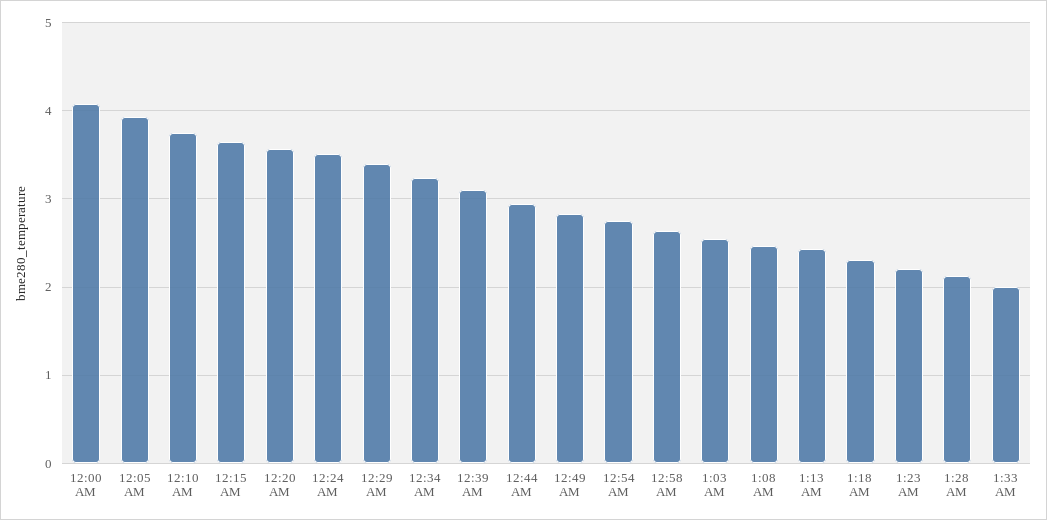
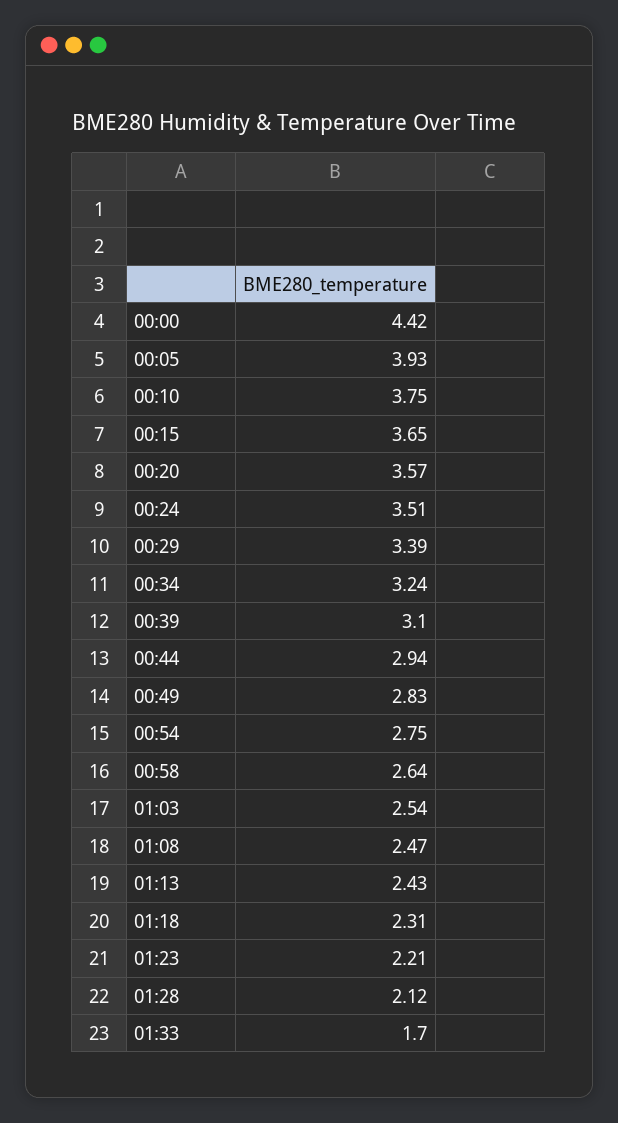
  {
-   "12:00 AM": 4.1,
+   "12:00 AM": 4.42,
    "12:05 AM": 3.93,
    "12:10 AM": 3.75,
    "12:15 AM": 3.65,
    "12:20 AM": 3.57,
    "12:24 AM": 3.51,
    "12:29 AM": 3.39,
    "12:34 AM": 3.24,
    "12:39 AM": 3.1,
    "12:44 AM": 2.94,
    "12:49 AM": 2.83,
    "12:54 AM": 2.75,
    "12:58 AM": 2.64,
    "1:03 AM": 2.54,
    "1:08 AM": 2.47,
    "1:13 AM": 2.43,
    "1:18 AM": 2.31,
    "1:23 AM": 2.21,
    "1:28 AM": 2.12,
-   "1:33 AM": 2
+   "1:33 AM": 1.7
  }

